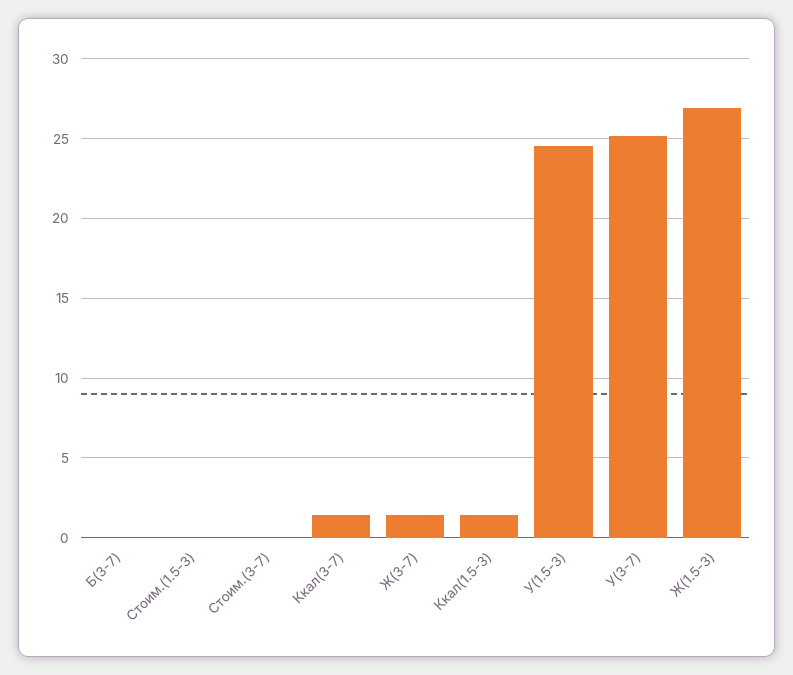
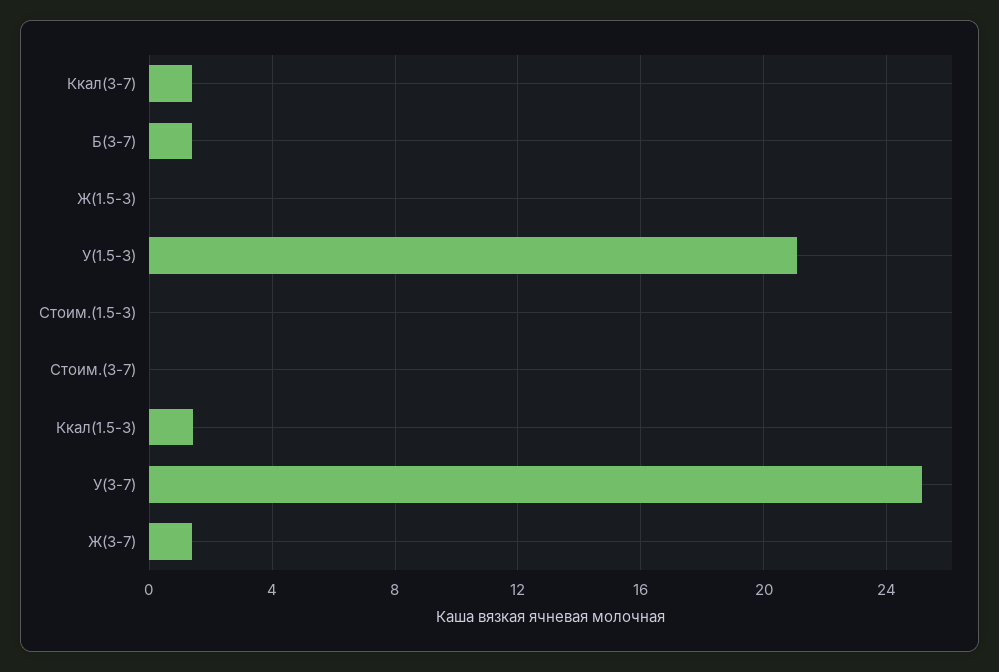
  {
-   "Б(3-7)": 0,
+   "Б(3-7)": 1.5,
    "Стоим.(1.5-3)": 0,
    "Стоим.(3-7)": 0,
    "Ккал(3-7)": 1.5,
    "Ж(3-7)": 1.5,
    "Ккал(1.5-3)": 1.5,
-   "У(1.5-3)": 24.5,
+   "У(1.5-3)": 21,
    "У(3-7)": 25,
-   "Ж(1.5-3)": 27
+   "Ж(1.5-3)": 0
  }

